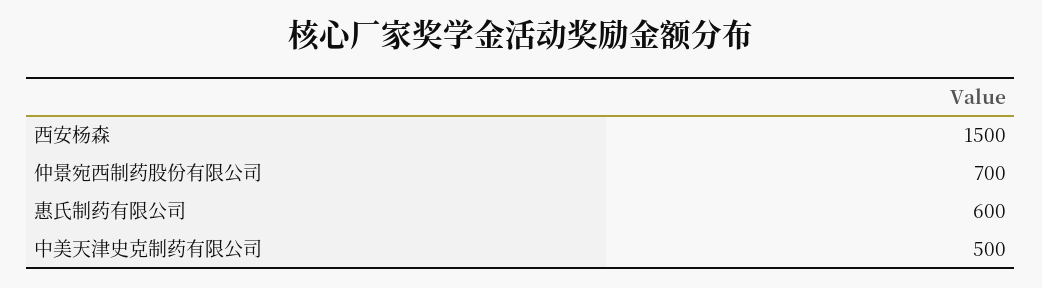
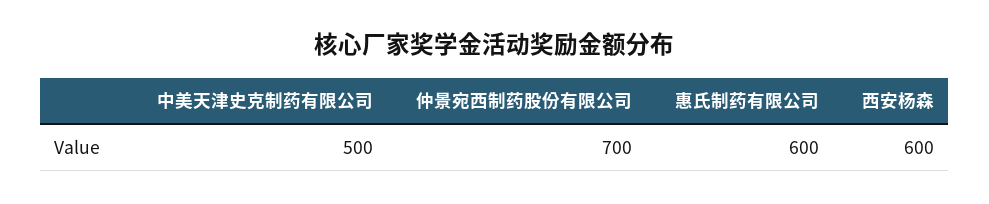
  {
-   "西安杨森": 1500,
+   "西安杨森": 600,
    "仲景宛西制药股份有限公司": 700,
    "惠氏制药有限公司": 600,
    "中美天津史克制药有限公司": 500
  }

